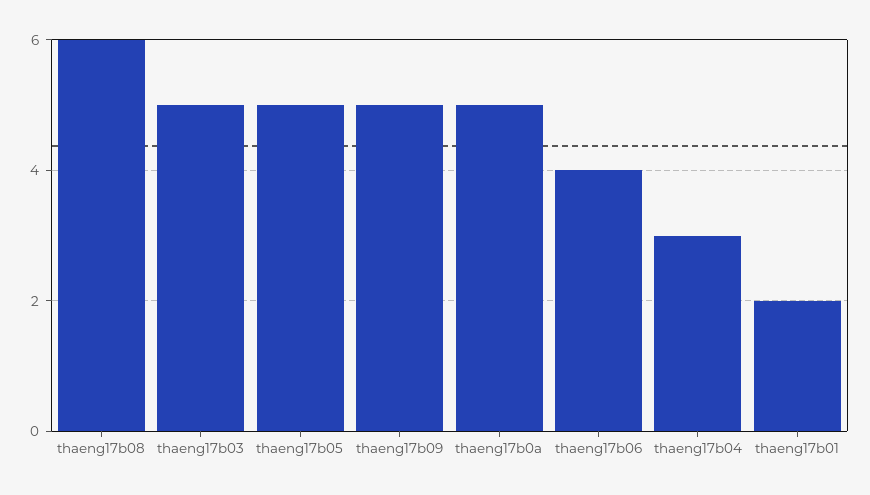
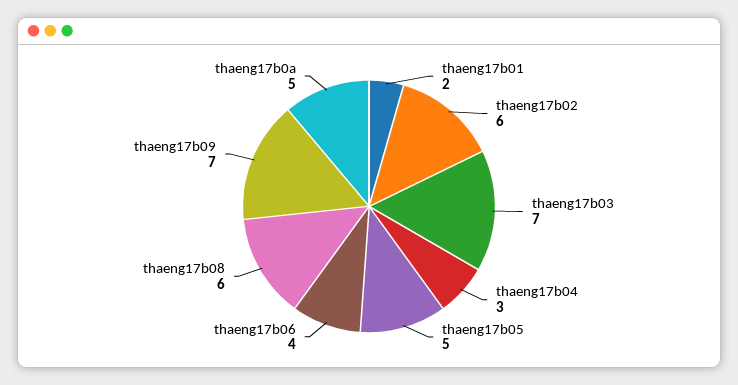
  {
    "thaeng17b08": 6,
-   "thaeng17b03": 5,
+   "thaeng17b03": 7,
    "thaeng17b05": 5,
-   "thaeng17b09": 5,
+   "thaeng17b09": 7,
    "thaeng17b0a": 5,
    "thaeng17b06": 4,
    "thaeng17b04": 3,
-   "thaeng17b01": 2
+   "thaeng17b01": 2,
+   "thaeng17b02": 6
  }

